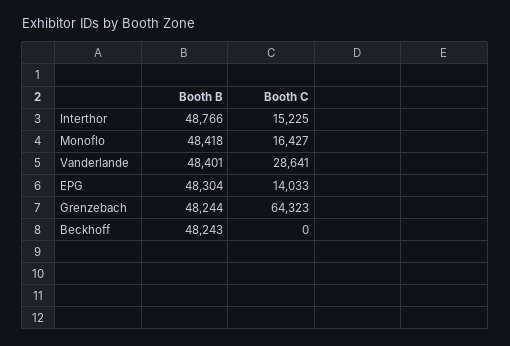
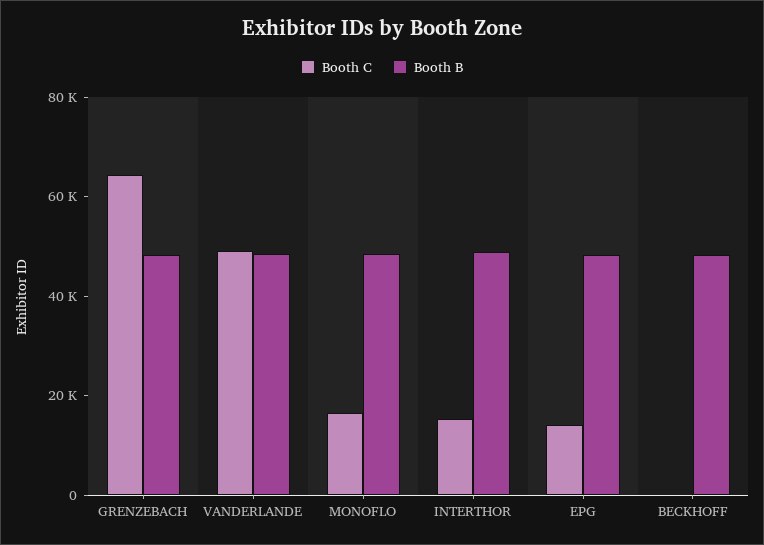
  {
    "Booth B": {
      "Interthor": 48766,
      "Monoflo": 48418,
      "Vanderlande": 48401,
      "EPG": 48304,
      "Grenzebach": 48244,
      "Beckhoff": 48243
    },
    "Booth C": {
      "Interthor": 15225,
      "Monoflo": 16427,
-     "Vanderlande": 28641,
+     "Vanderlande": 50000,
      "EPG": 14033,
      "Grenzebach": 64323,
      "Beckhoff": 0
    }
  }

